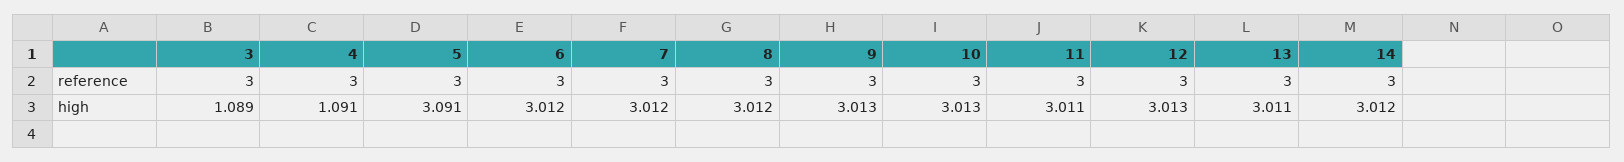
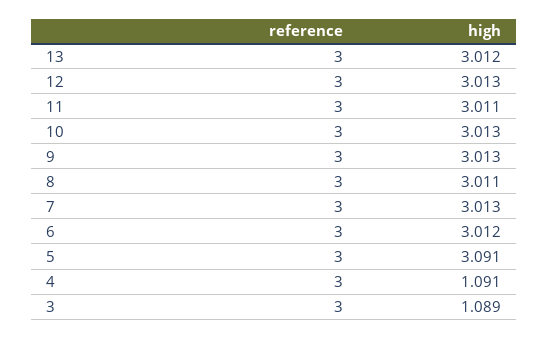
  {
    "3": {
      "reference": 3,
      "high": 1.089
    },
    "4": {
      "reference": 3,
      "high": 1.091
    },
    "5": {
      "reference": 3,
      "high": 3.091
    },
    "6": {
      "reference": 3,
      "high": 3.012
    },
    "7": {
      "reference": 3,
-     "high": 3.012
+     "high": 3.013
    },
    "8": {
      "reference": 3,
-     "high": 3.012
+     "high": 3.011
    },
    "9": {
      "reference": 3,
      "high": 3.013
    },
    "10": {
      "reference": 3,
      "high": 3.013
    },
    "11": {
      "reference": 3,
      "high": 3.011
    },
    "12": {
      "reference": 3,
      "high": 3.013
    },
    "13": {
      "reference": 3,
-     "high": 3.011
+     "high": 3.012
-   },
+   }
-   "14": {
-     "reference": 3,
-     "high": 3.012
-   }
  }

